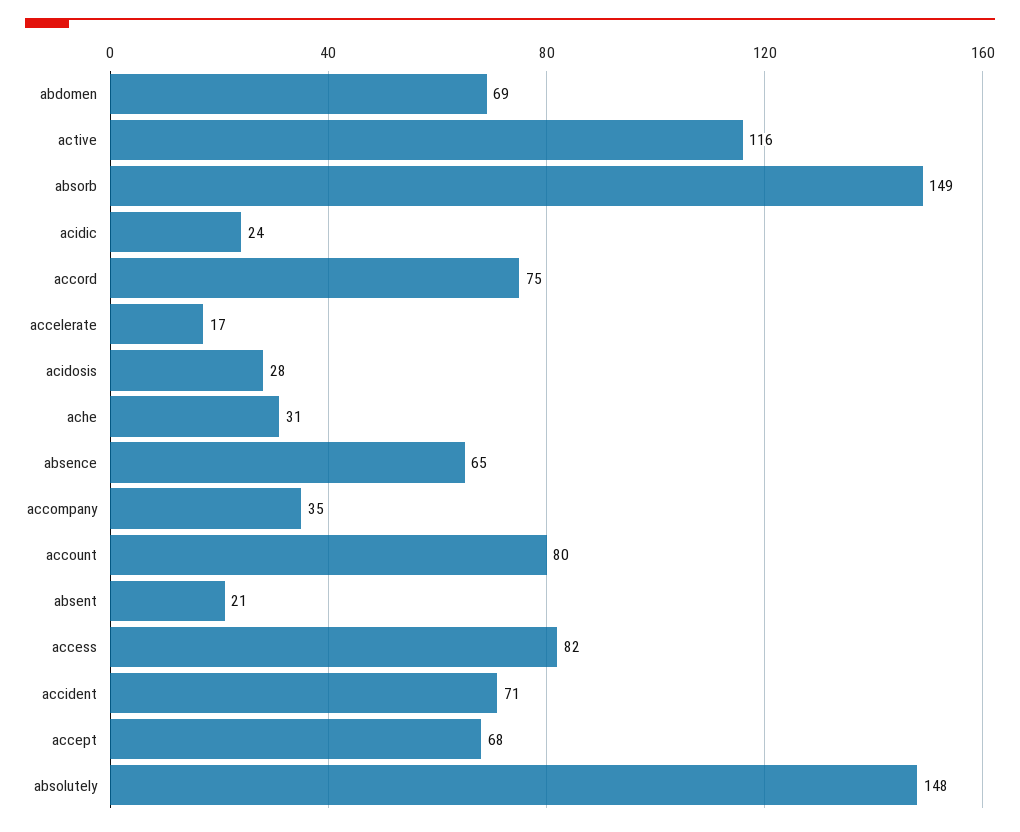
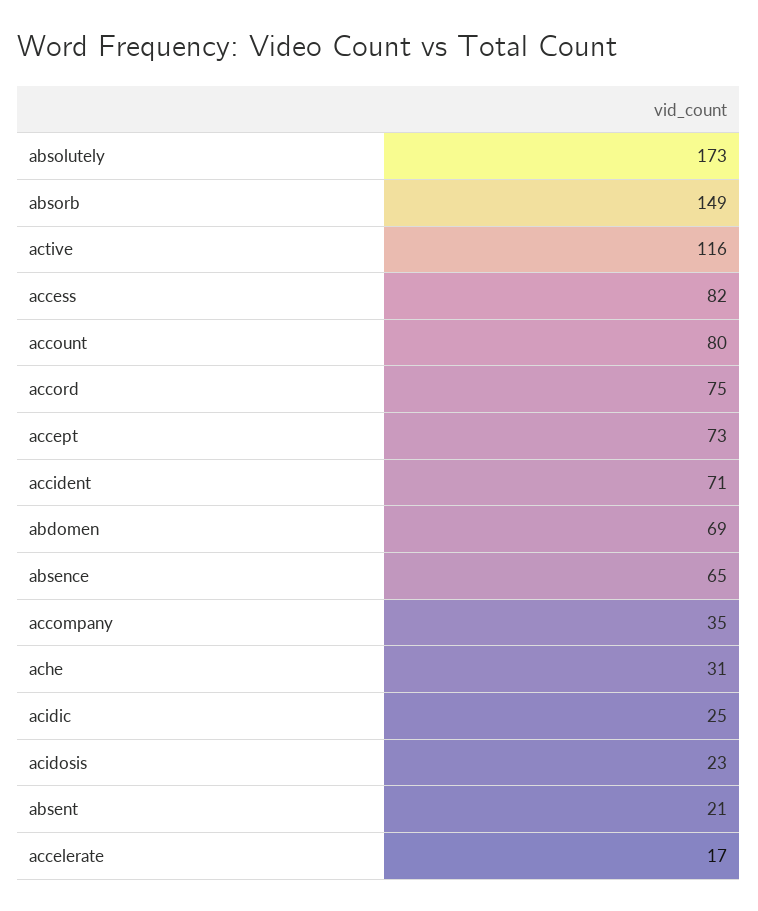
  {
    "abdomen": 69,
    "active": 116,
    "absorb": 149,
-   "acidic": 24,
+   "acidic": 25,
    "accord": 75,
    "accelerate": 17,
-   "acidosis": 28,
+   "acidosis": 23,
    "ache": 31,
    "absence": 65,
    "accompany": 35,
    "account": 80,
    "absent": 21,
    "access": 82,
    "accident": 71,
-   "accept": 68,
+   "accept": 73,
-   "absolutely": 148
+   "absolutely": 173
  }

